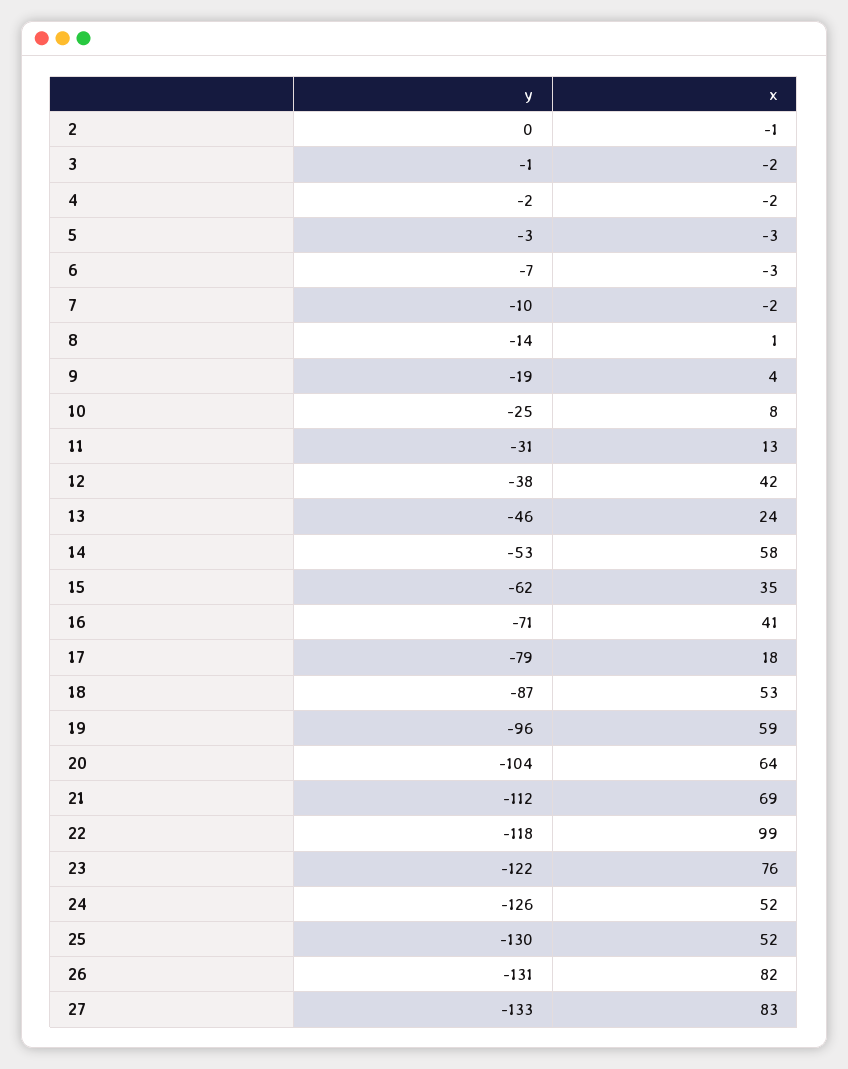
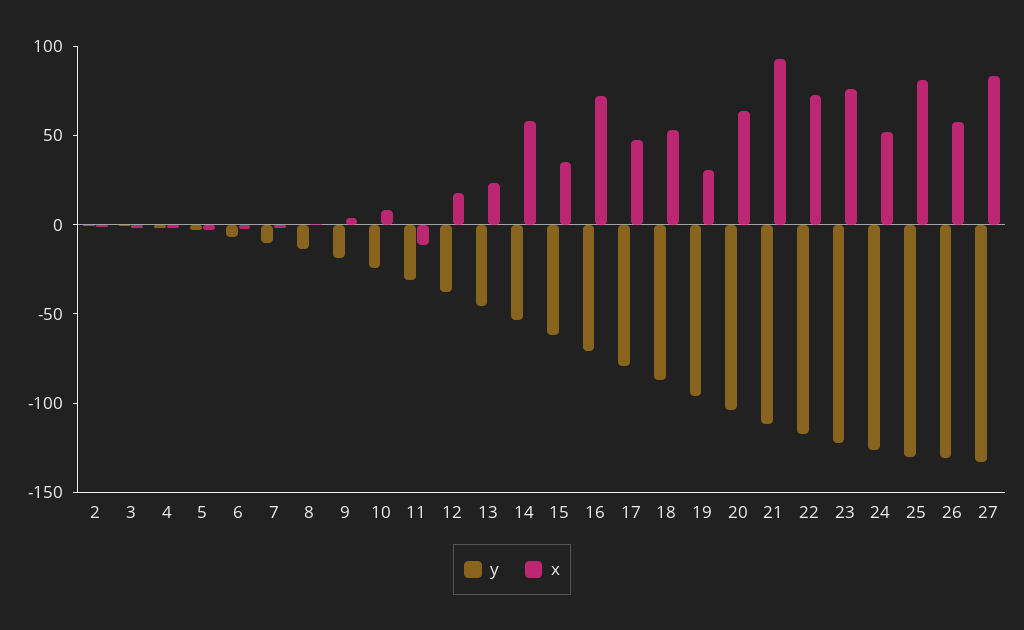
  {
    "y": {
      "2": 0,
      "3": -1,
      "4": -2,
      "5": -3,
      "6": -7,
      "7": -10,
      "8": -14,
      "9": -19,
      "10": -25,
      "11": -31,
      "12": -38,
      "13": -46,
      "14": -53,
      "15": -62,
      "16": -71,
      "17": -79,
      "18": -87,
      "19": -96,
      "20": -104,
      "21": -112,
      "22": -118,
      "23": -122,
      "24": -126,
      "25": -130,
      "26": -131,
      "27": -133
    },
    "x": {
      "2": -1,
      "3": -2,
      "4": -2,
      "5": -3,
      "6": -3,
      "7": -2,
      "8": 1,
      "9": 4,
      "10": 8,
-     "11": 13,
+     "11": -10,
-     "12": 42,
+     "12": 20,
      "13": 24,
      "14": 58,
      "15": 35,
-     "16": 41,
+     "16": 70,
-     "17": 18,
+     "17": 50,
      "18": 53,
-     "19": 59,
+     "19": 30,
      "20": 64,
-     "21": 69,
+     "21": 90,
-     "22": 99,
+     "22": 70,
      "23": 76,
      "24": 52,
-     "25": 52,
+     "25": 80,
-     "26": 82,
+     "26": 60,
      "27": 83
    }
  }

